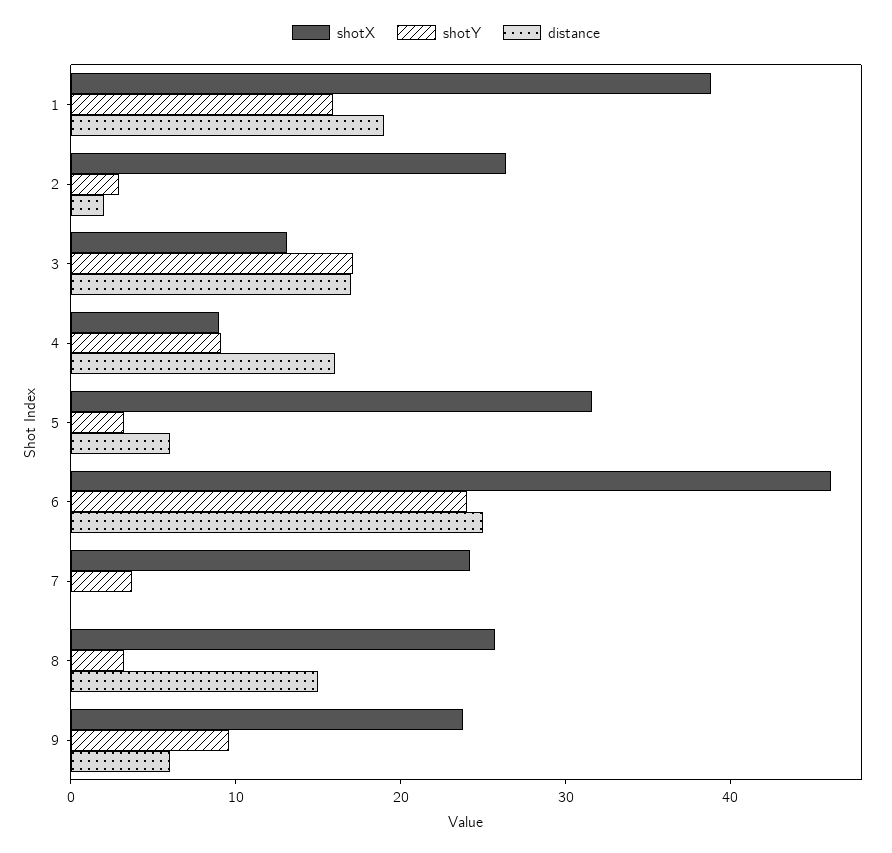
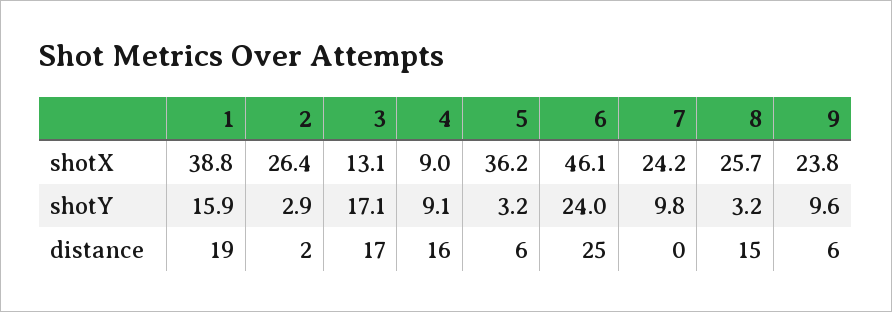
  {
    "shotX": {
      "1": 38.8,
      "2": 26.4,
      "3": 13.1,
      "4": 9,
-     "5": 32,
+     "5": 36.2,
      "6": 46.1,
      "7": 24.2,
      "8": 25.7,
      "9": 23.8
    },
    "shotY": {
      "1": 15.9,
      "2": 2.9,
      "3": 17.1,
      "4": 9.1,
      "5": 3.2,
      "6": 24,
-     "7": 4,
+     "7": 9.8,
      "8": 3.2,
      "9": 9.6
    },
    "distance": {
      "1": 19,
      "2": 2,
      "3": 17,
      "4": 16,
      "5": 6,
      "6": 25,
      "7": 0,
      "8": 15,
      "9": 6
    }
  }

